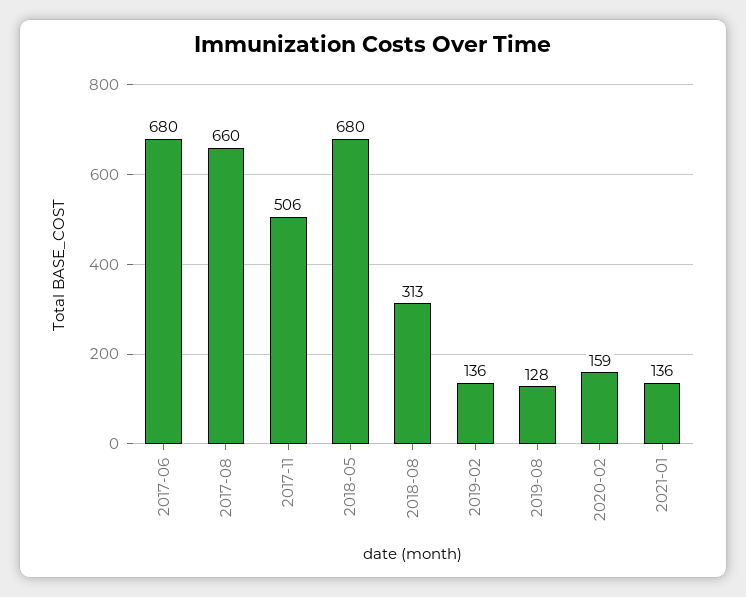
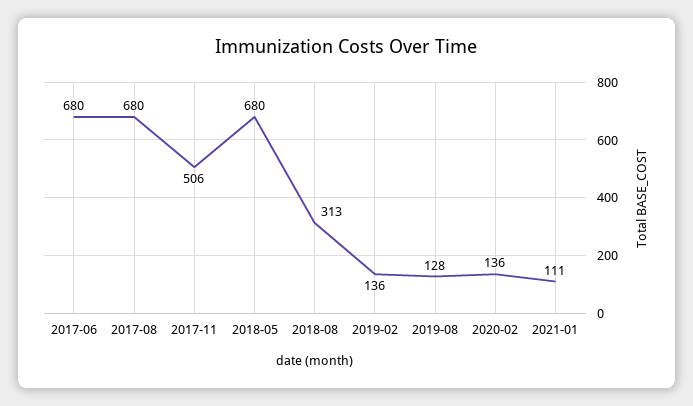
  {
    "2017-06": 680,
-   "2017-08": 660,
+   "2017-08": 680,
    "2017-11": 506,
    "2018-05": 680,
    "2018-08": 313,
    "2019-02": 136,
    "2019-08": 128,
-   "2020-02": 159,
+   "2020-02": 136,
-   "2021-01": 136
+   "2021-01": 111
  }

